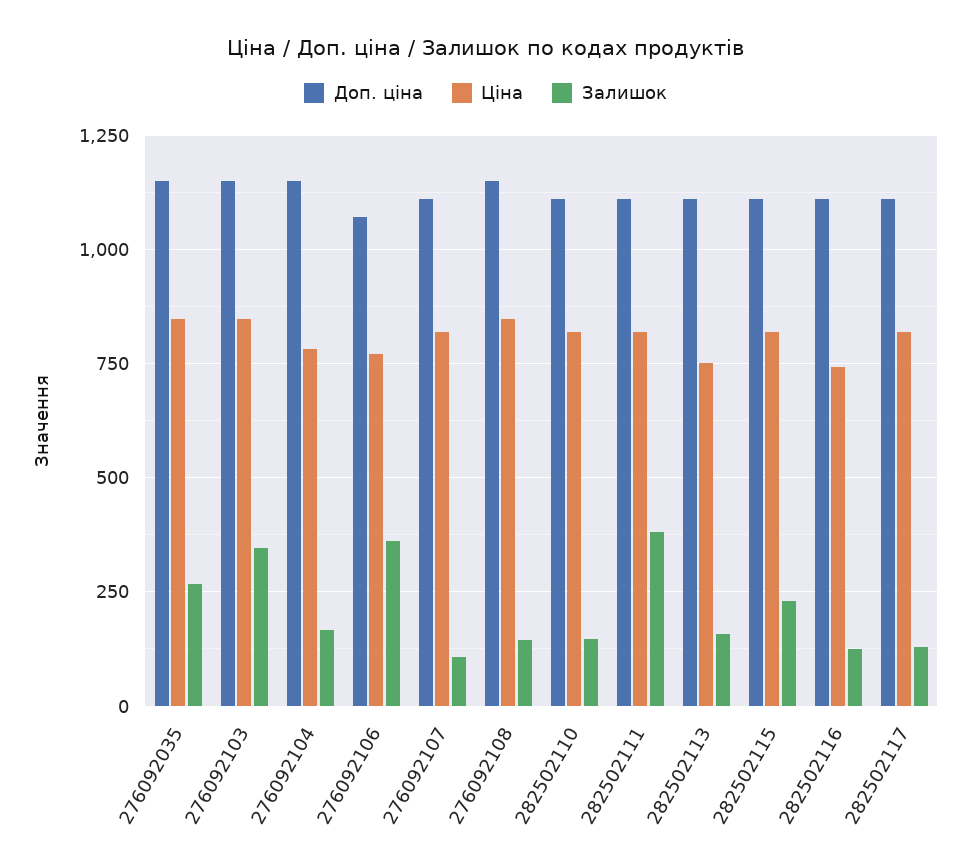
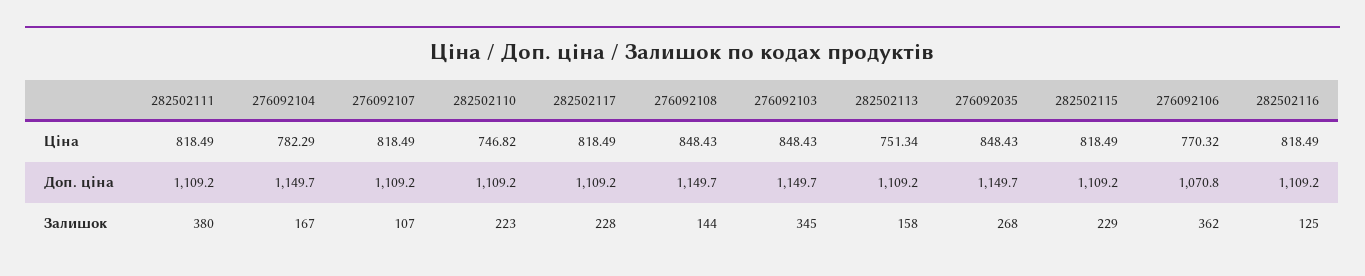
  {
    "Доп. ціна": {
      "276092035": 1149.7,
      "276092103": 1149.7,
      "276092104": 1149.7,
      "276092106": 1070.8,
      "276092107": 1109.2,
      "276092108": 1149.7,
      "282502110": 1109.2,
      "282502111": 1109.2,
      "282502113": 1109.2,
      "282502115": 1109.2,
      "282502116": 1109.2,
      "282502117": 1109.2
    },
    "Ціна": {
      "276092035": 848.43,
      "276092103": 848.43,
      "276092104": 782.29,
      "276092106": 770.32,
      "276092107": 818.49,
      "276092108": 848.43,
-     "282502110": 825,
+     "282502110": 746.82,
      "282502111": 818.49,
      "282502113": 751.34,
      "282502115": 818.49,
-     "282502116": 750,
+     "282502116": 818.49,
      "282502117": 818.49
    },
    "Залишок": {
      "276092035": 268,
      "276092103": 345,
      "276092104": 167,
      "276092106": 362,
      "276092107": 107,
      "276092108": 144,
-     "282502110": 150,
+     "282502110": 223,
      "282502111": 380,
      "282502113": 158,
      "282502115": 229,
      "282502116": 125,
-     "282502117": 125
+     "282502117": 228
    }
  }

